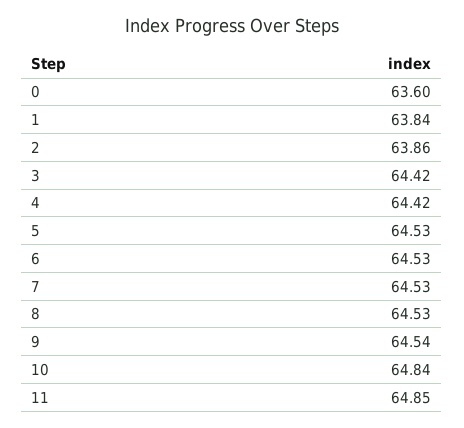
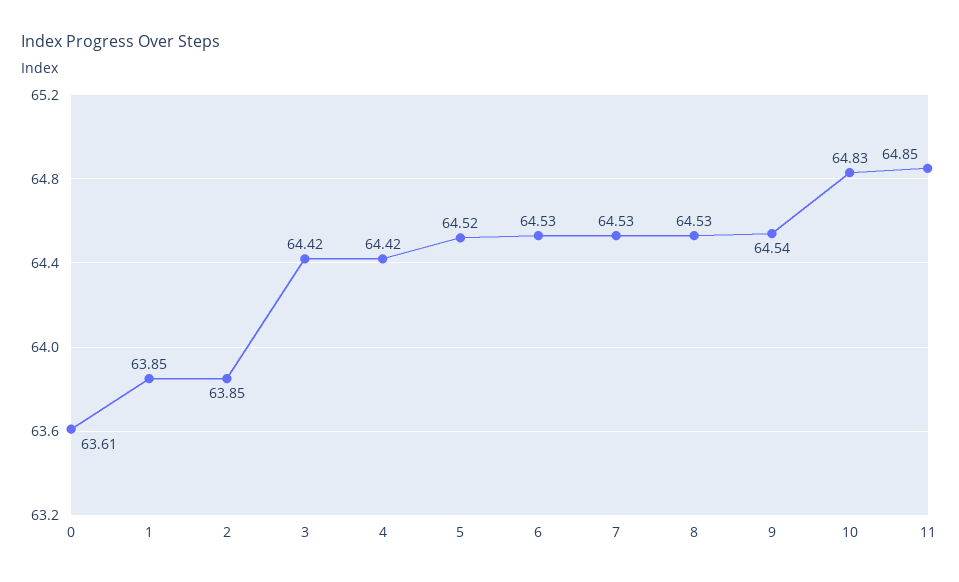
  {
-   "0": 63.6,
+   "0": 63.61,
-   "1": 63.84,
+   "1": 63.85,
-   "2": 63.86,
+   "2": 63.85,
    "3": 64.42,
    "4": 64.42,
-   "5": 64.53,
+   "5": 64.52,
    "6": 64.53,
    "7": 64.53,
    "8": 64.53,
    "9": 64.54,
-   "10": 64.84,
+   "10": 64.83,
    "11": 64.85
  }

